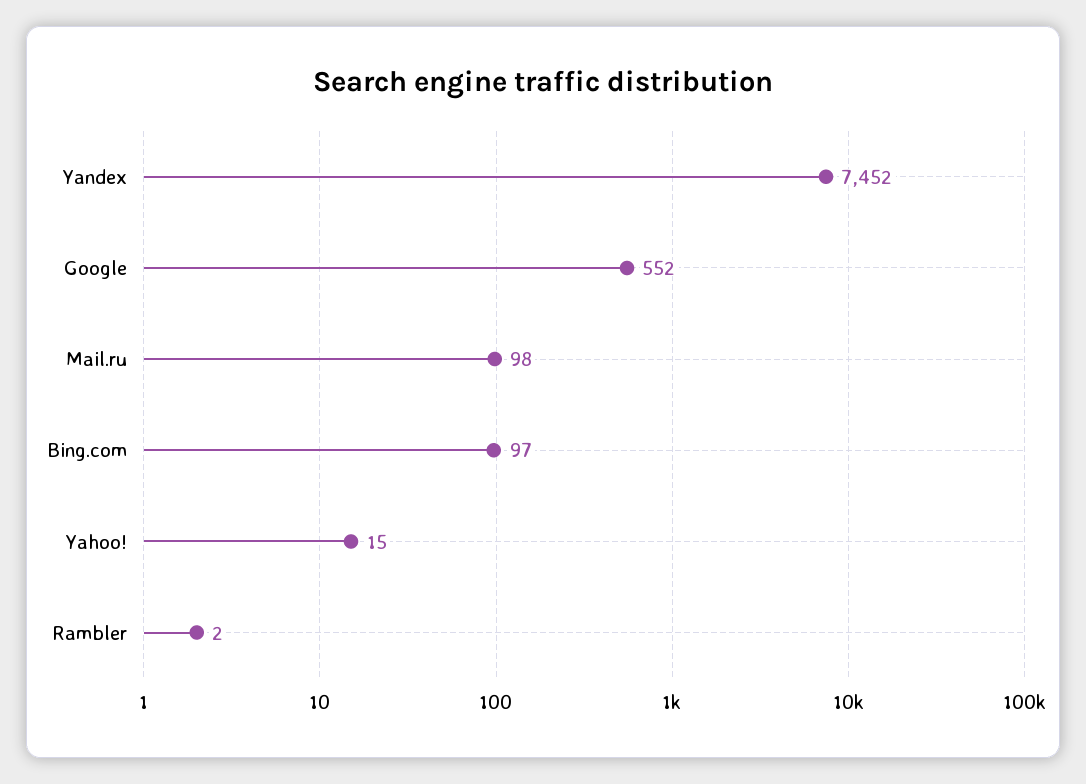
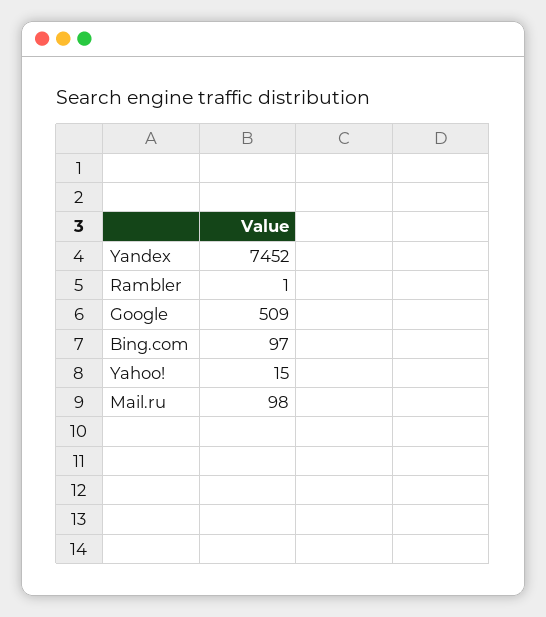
  {
    "Yandex": 7452,
-   "Google": 552,
+   "Google": 509,
    "Mail.ru": 98,
    "Bing.com": 97,
    "Yahoo!": 15,
-   "Rambler": 2
+   "Rambler": 1
  }

